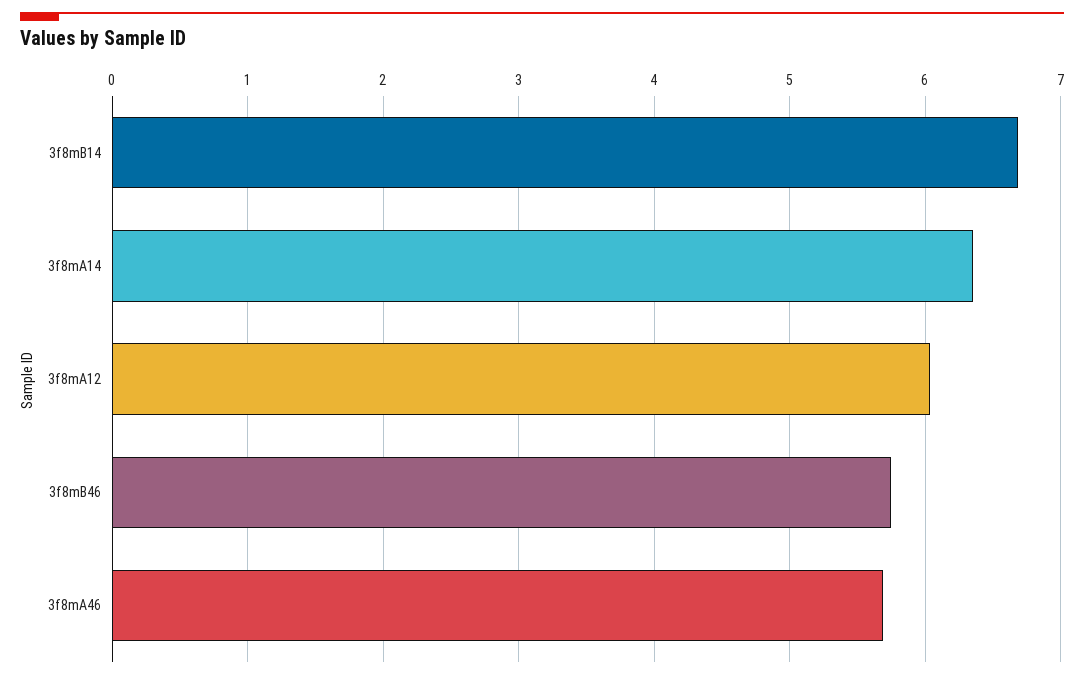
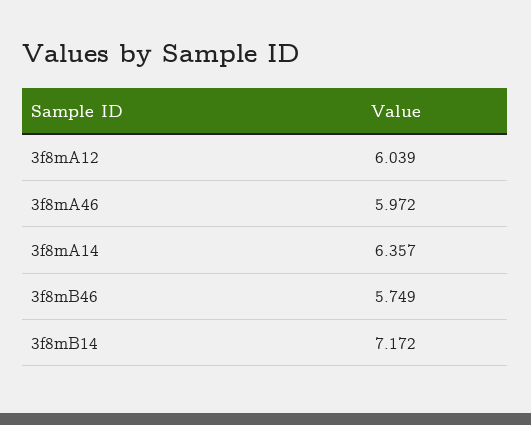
  {
-   "3f8mB14": 6.7,
+   "3f8mB14": 7.172,
    "3f8mA14": 6.357,
    "3f8mA12": 6.039,
    "3f8mB46": 5.749,
-   "3f8mA46": 5.7
+   "3f8mA46": 5.972
  }

